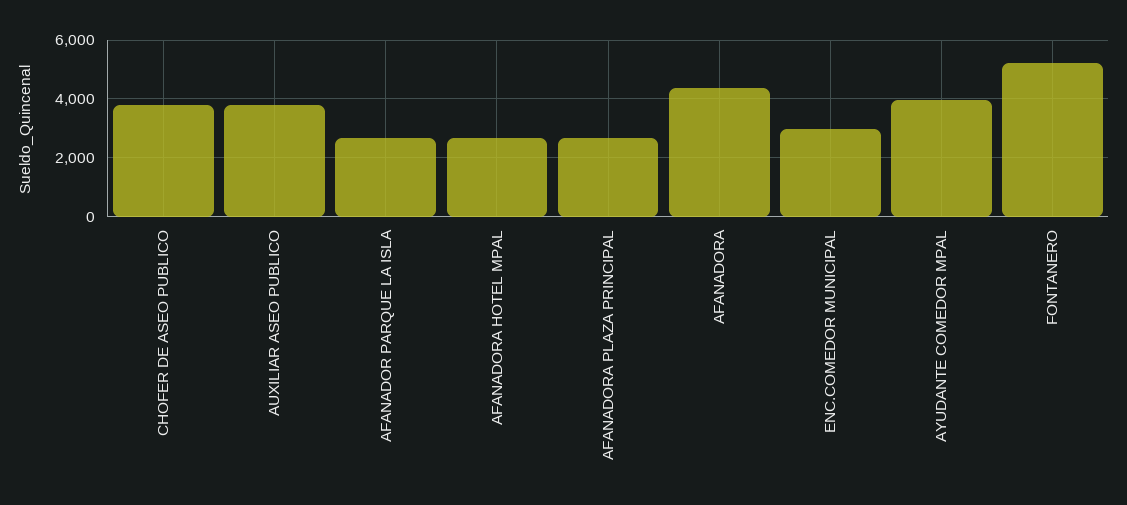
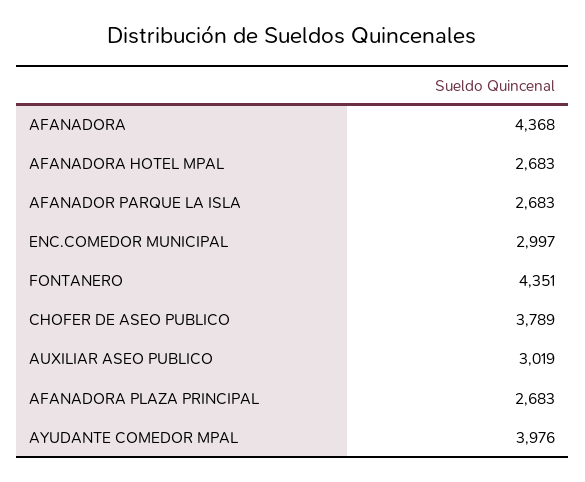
  {
    "CHOFER DE ASEO PUBLICO": 3789,
-   "AUXILIAR ASEO PUBLICO": 3750,
+   "AUXILIAR ASEO PUBLICO": 3019,
    "AFANADOR PARQUE LA ISLA": 2683,
    "AFANADORA HOTEL MPAL": 2683,
    "AFANADORA PLAZA PRINCIPAL": 2683,
    "AFANADORA": 4368,
    "ENC.COMEDOR MUNICIPAL": 2997,
    "AYUDANTE COMEDOR MPAL": 3976,
-   "FONTANERO": 5250
+   "FONTANERO": 4351
  }

